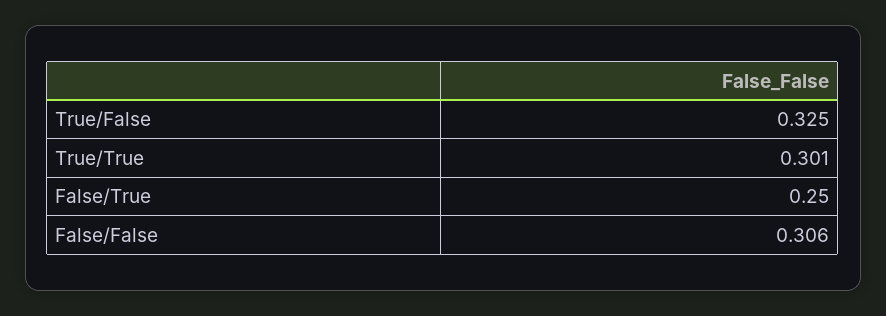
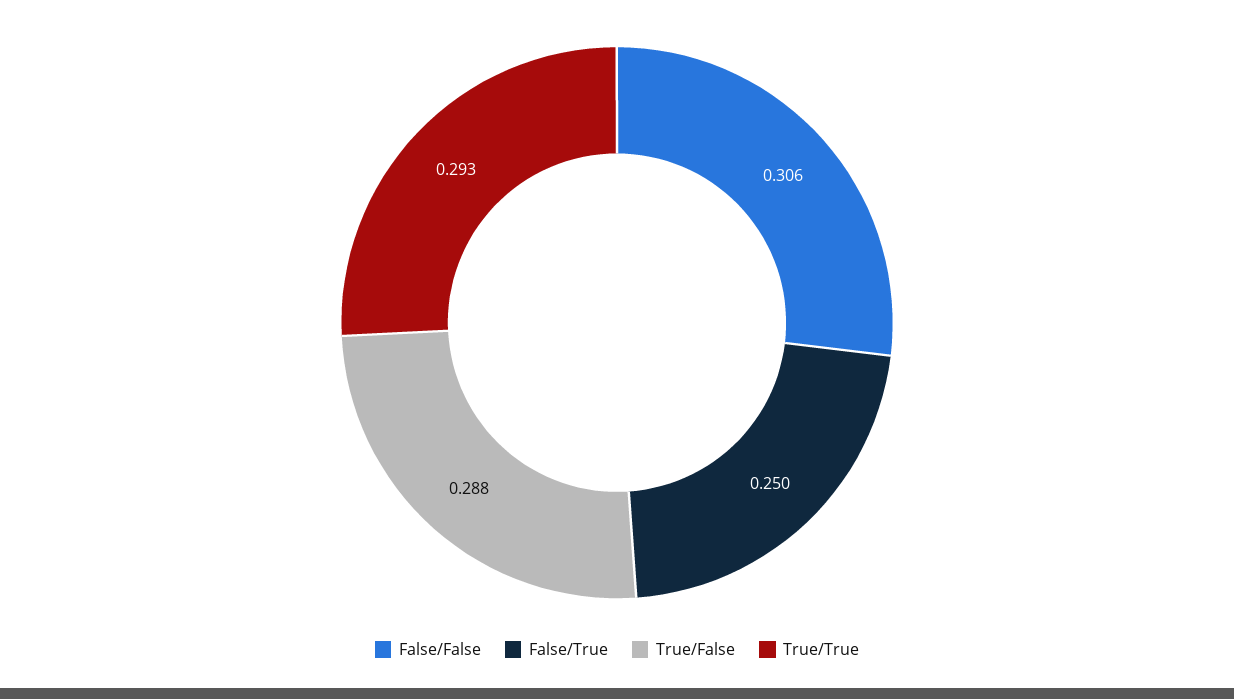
  {
-   "True/False": 0.325,
+   "True/False": 0.288,
-   "True/True": 0.301,
+   "True/True": 0.293,
    "False/True": 0.25,
    "False/False": 0.306
  }

